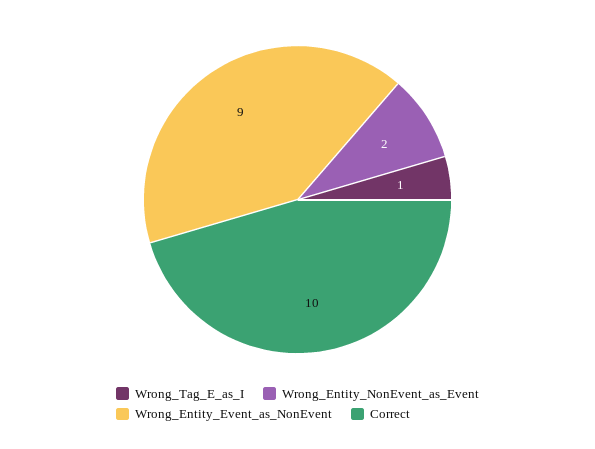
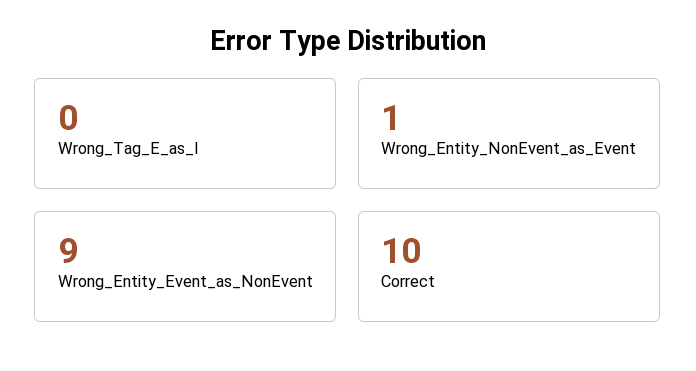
  {
-   "Wrong_Tag_E_as_I": 1,
+   "Wrong_Tag_E_as_I": 0,
-   "Wrong_Entity_NonEvent_as_Event": 2,
+   "Wrong_Entity_NonEvent_as_Event": 1,
    "Wrong_Entity_Event_as_NonEvent": 9,
    "Correct": 10
  }

